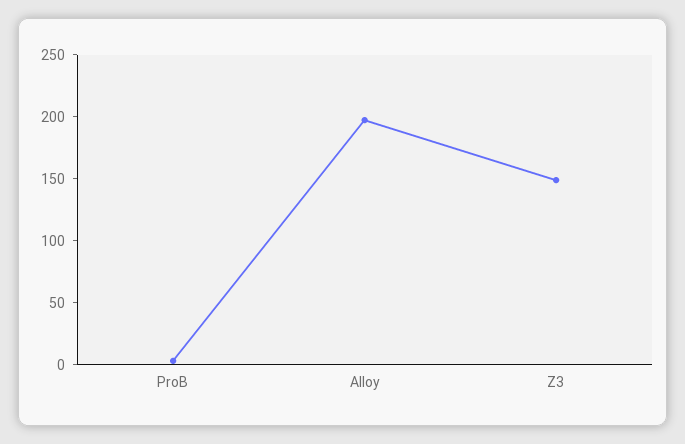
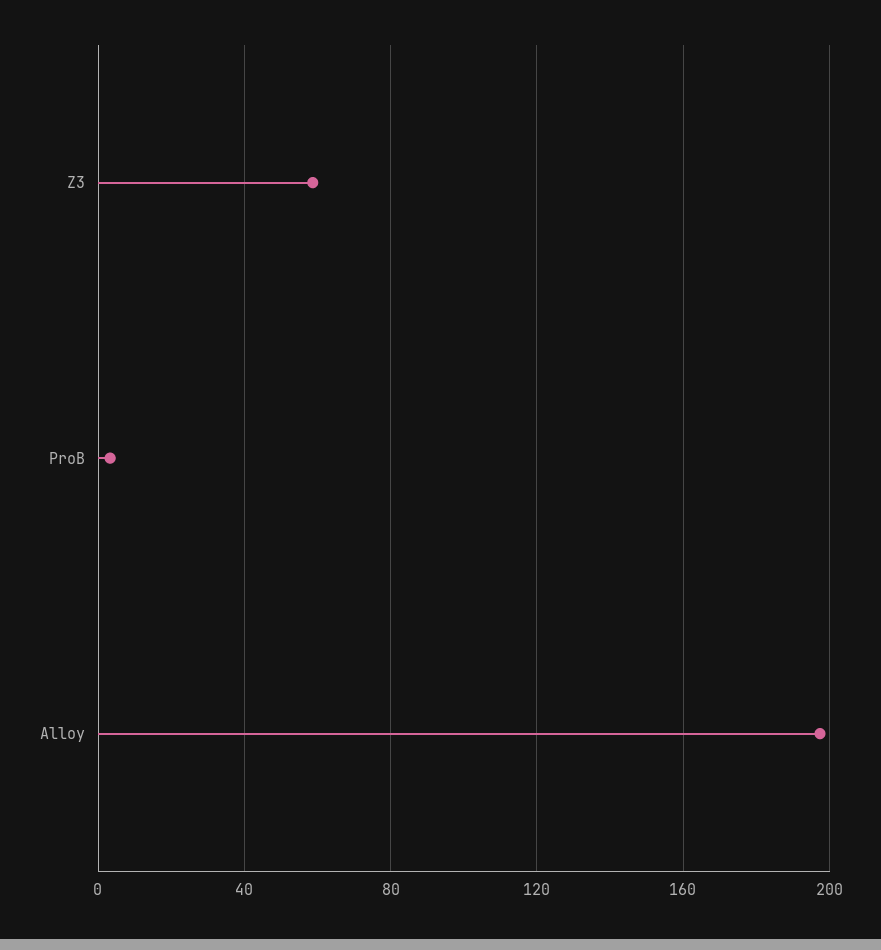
  {
    "ProB": 5,
    "Alloy": 195,
-   "Z3": 150
+   "Z3": 60
  }

